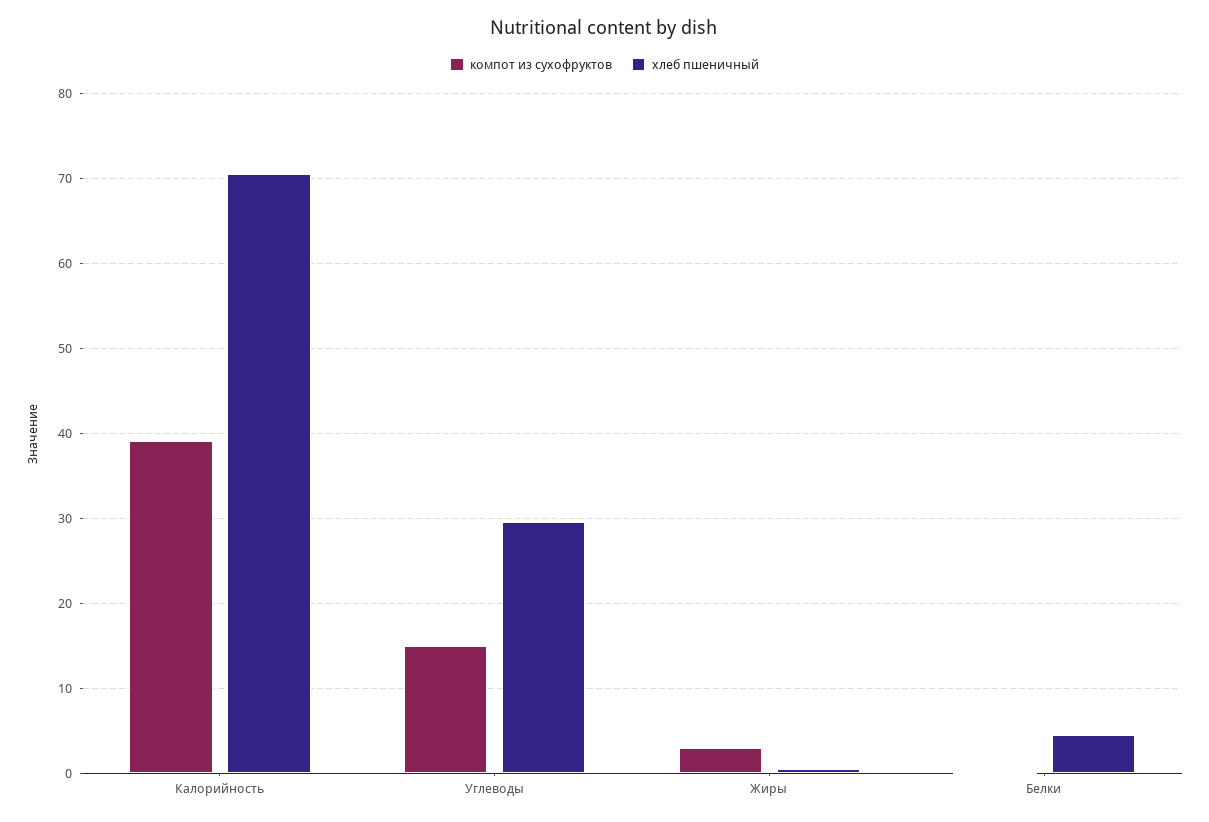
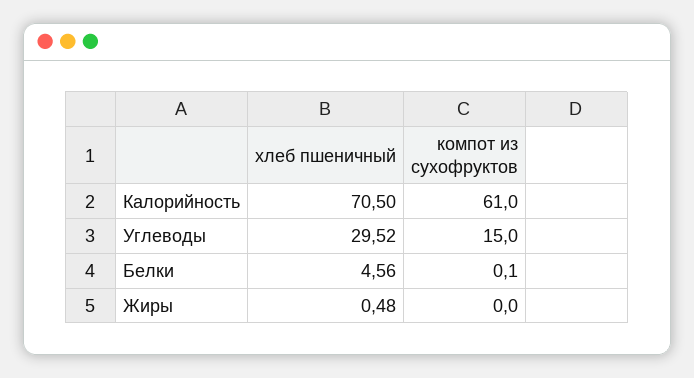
  {
    "компот из сухофруктов": {
-     "Калорийность": 39,
+     "Калорийность": 61,
      "Углеводы": 15,
-     "Жиры": 3,
+     "Жиры": 0,
      "Белки": 0.1
    },
    "хлеб пшеничный": {
      "Калорийность": 70.5,
      "Углеводы": 29.52,
      "Жиры": 0.48,
      "Белки": 4.56
    }
  }

